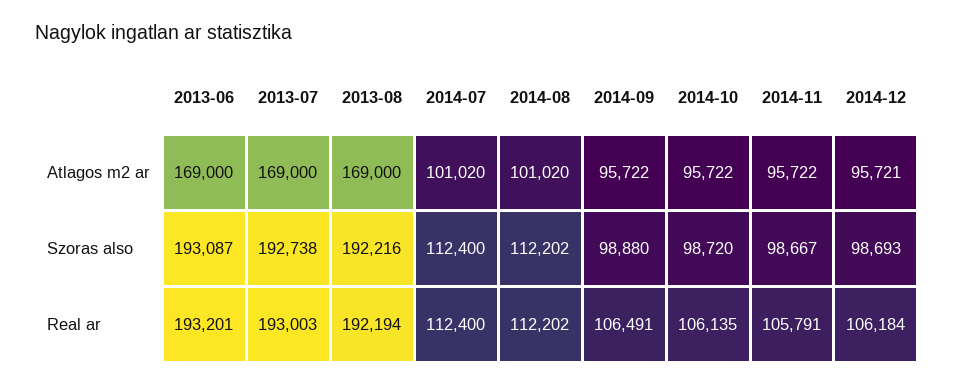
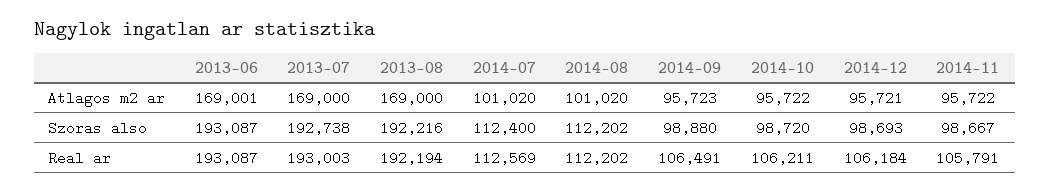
  {
    "2013-06": {
-     "Atlagos m2 ar": 169000,
+     "Atlagos m2 ar": 169001,
      "Szoras also": 193087,
-     "Real ar": 193201
+     "Real ar": 193087
    },
    "2013-07": {
      "Atlagos m2 ar": 169000,
      "Szoras also": 192738,
      "Real ar": 193003
    },
    "2013-08": {
      "Atlagos m2 ar": 169000,
      "Szoras also": 192216,
      "Real ar": 192194
    },
    "2014-07": {
      "Atlagos m2 ar": 101020,
      "Szoras also": 112400,
-     "Real ar": 112400
+     "Real ar": 112569
    },
    "2014-08": {
      "Atlagos m2 ar": 101020,
      "Szoras also": 112202,
      "Real ar": 112202
    },
    "2014-09": {
-     "Atlagos m2 ar": 95722,
+     "Atlagos m2 ar": 95723,
      "Szoras also": 98880,
      "Real ar": 106491
    },
    "2014-10": {
      "Atlagos m2 ar": 95722,
      "Szoras also": 98720,
-     "Real ar": 106135
+     "Real ar": 106211
    },
    "2014-11": {
      "Atlagos m2 ar": 95722,
      "Szoras also": 98667,
      "Real ar": 105791
    },
    "2014-12": {
      "Atlagos m2 ar": 95721,
      "Szoras also": 98693,
      "Real ar": 106184
    }
  }

